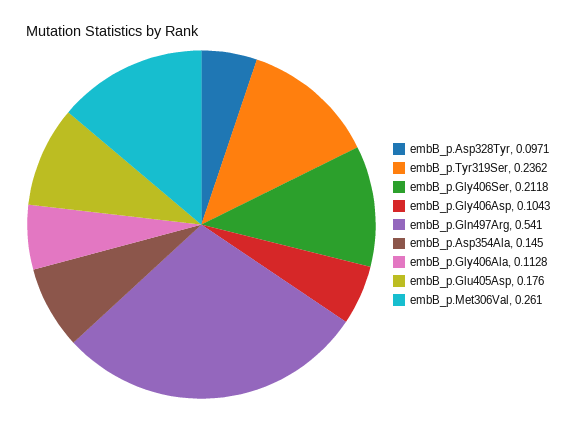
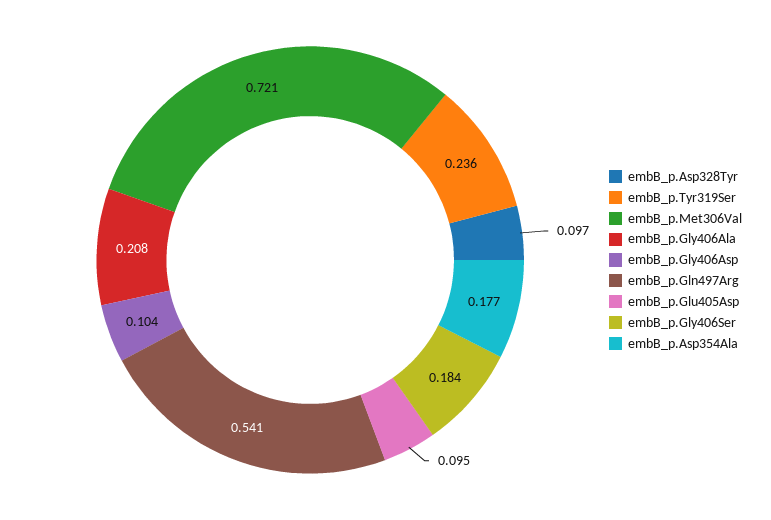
  {
    "embB_p.Asp328Tyr": 0.0971,
    "embB_p.Tyr319Ser": 0.2362,
-   "embB_p.Gly406Ser": 0.2118,
+   "embB_p.Gly406Ser": 0.184,
    "embB_p.Gly406Asp": 0.1043,
    "embB_p.Gln497Arg": 0.541,
-   "embB_p.Asp354Ala": 0.145,
+   "embB_p.Asp354Ala": 0.177,
-   "embB_p.Gly406Ala": 0.1128,
+   "embB_p.Gly406Ala": 0.208,
-   "embB_p.Glu405Asp": 0.176,
+   "embB_p.Glu405Asp": 0.095,
-   "embB_p.Met306Val": 0.261
+   "embB_p.Met306Val": 0.721
  }

